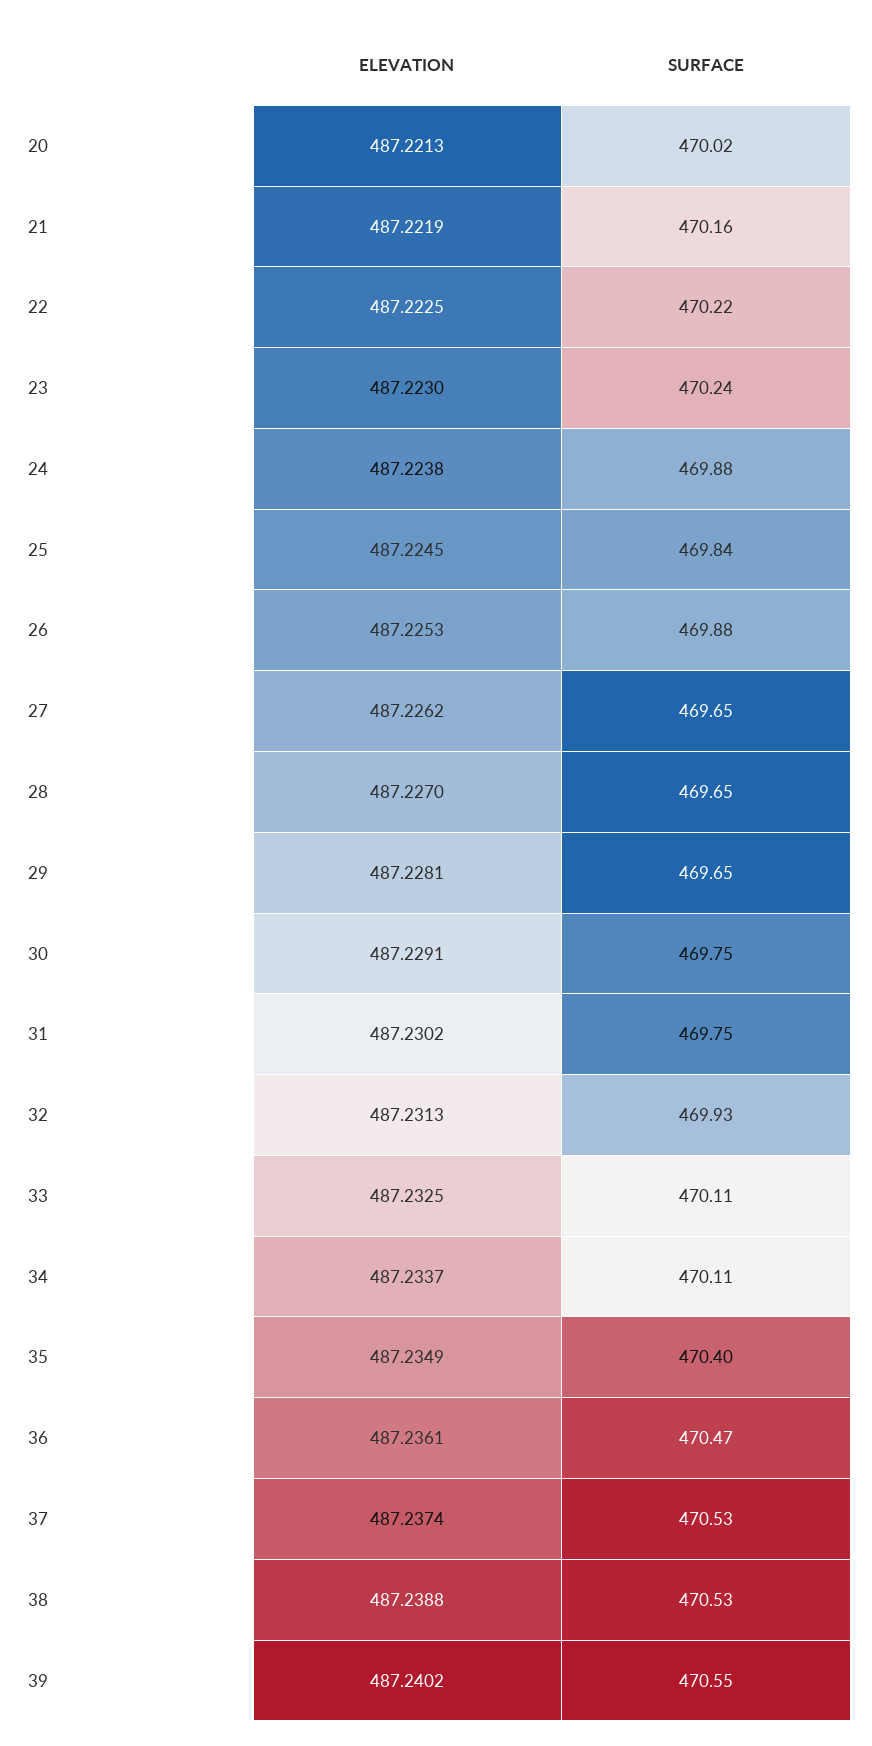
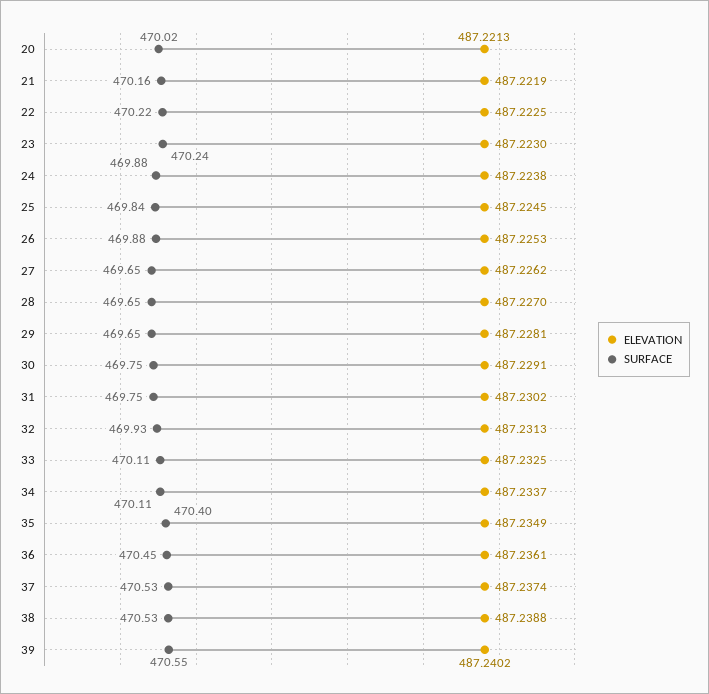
  {
    "ELEVATION": {
      "20": 487.2213,
      "21": 487.2219,
      "22": 487.2225,
      "23": 487.223,
      "24": 487.2238,
      "25": 487.2245,
      "26": 487.2253,
      "27": 487.2262,
      "28": 487.227,
      "29": 487.2281,
      "30": 487.2291,
      "31": 487.2302,
      "32": 487.2313,
      "33": 487.2325,
      "34": 487.2337,
      "35": 487.2349,
      "36": 487.2361,
      "37": 487.2374,
      "38": 487.2388,
      "39": 487.2402
    },
    "SURFACE": {
      "20": 470.02,
      "21": 470.16,
      "22": 470.22,
      "23": 470.24,
      "24": 469.88,
      "25": 469.84,
      "26": 469.88,
      "27": 469.65,
      "28": 469.65,
      "29": 469.65,
      "30": 469.75,
      "31": 469.75,
      "32": 469.93,
      "33": 470.11,
      "34": 470.11,
      "35": 470.4,
-     "36": 470.47,
+     "36": 470.45,
      "37": 470.53,
      "38": 470.53,
      "39": 470.55
    }
  }

